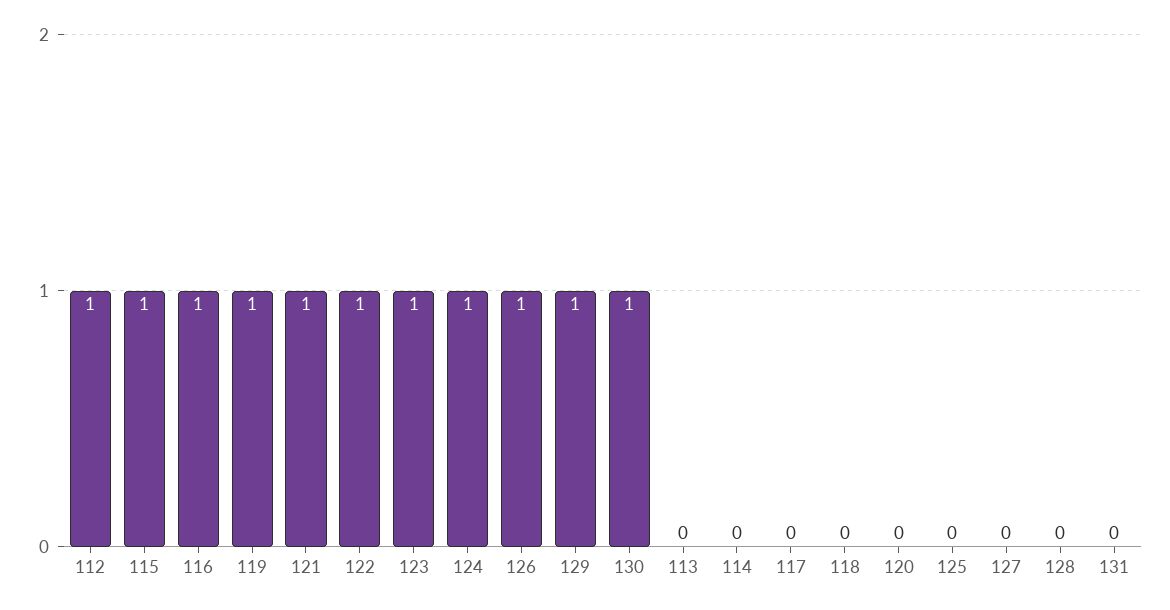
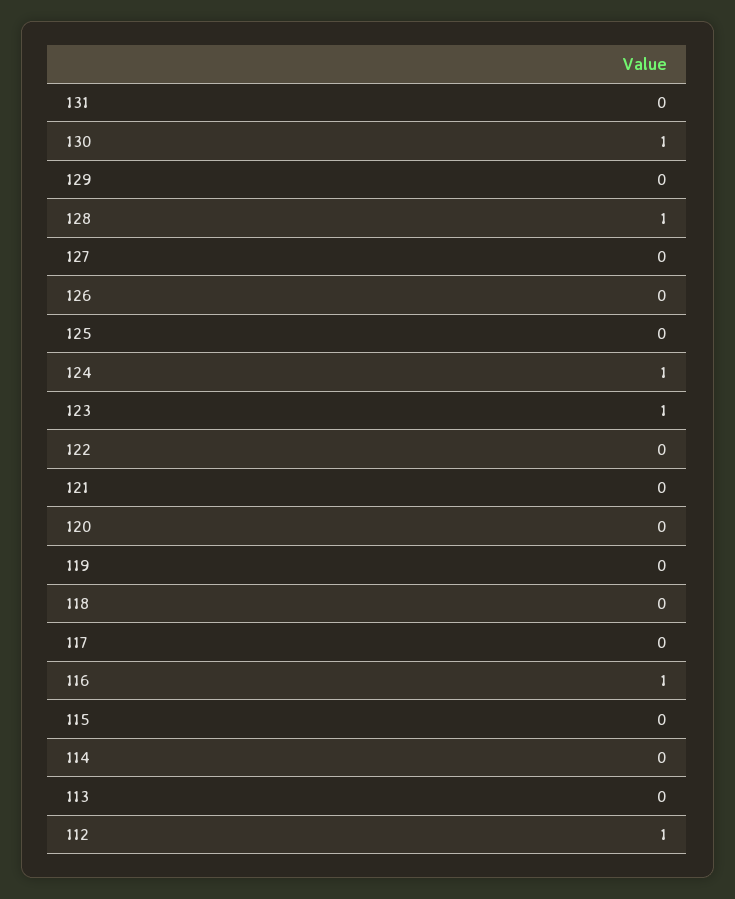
  {
    "112": 1,
-   "115": 1,
+   "115": 0,
    "116": 1,
-   "119": 1,
+   "119": 0,
-   "121": 1,
+   "121": 0,
-   "122": 1,
+   "122": 0,
    "123": 1,
    "124": 1,
-   "126": 1,
+   "126": 0,
-   "129": 1,
+   "129": 0,
    "130": 1,
    "113": 0,
    "114": 0,
    "117": 0,
    "118": 0,
    "120": 0,
    "125": 0,
    "127": 0,
-   "128": 0,
+   "128": 1,
    "131": 0
  }

